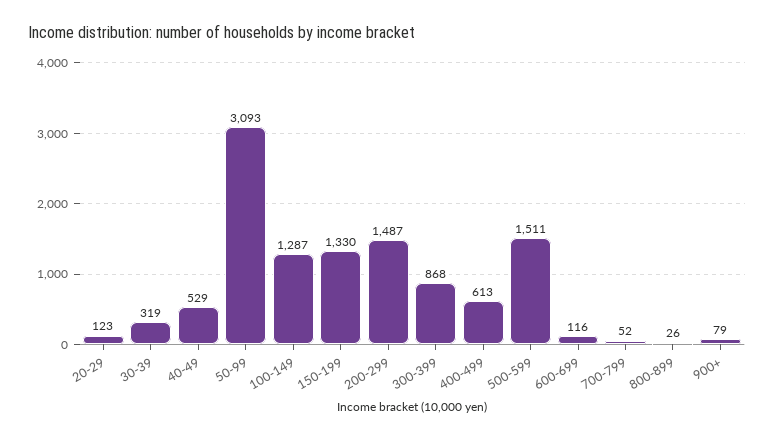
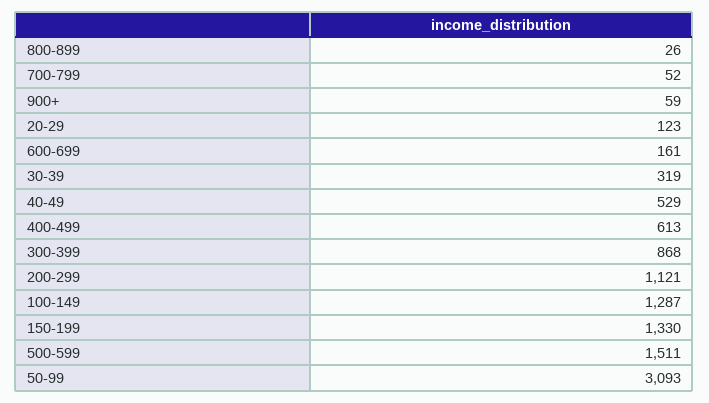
  {
    "20-29": 123,
    "30-39": 319,
    "40-49": 529,
    "50-99": 3093,
    "100-149": 1287,
    "150-199": 1330,
-   "200-299": 1487,
+   "200-299": 1121,
    "300-399": 868,
    "400-499": 613,
    "500-599": 1511,
-   "600-699": 116,
+   "600-699": 161,
    "700-799": 52,
    "800-899": 26,
-   "900+": 79
+   "900+": 59
  }

